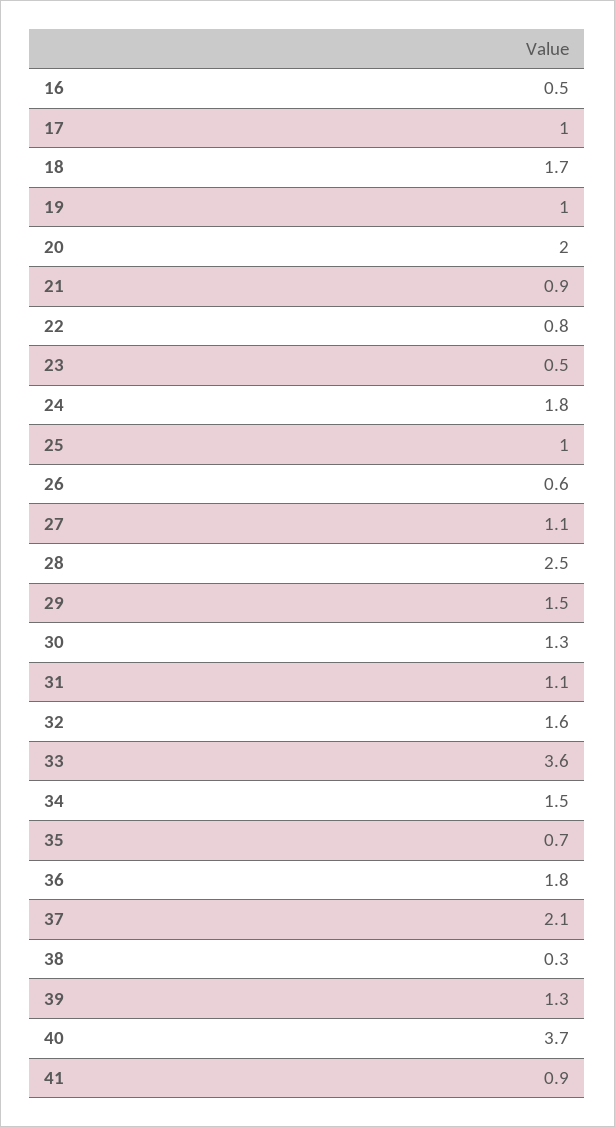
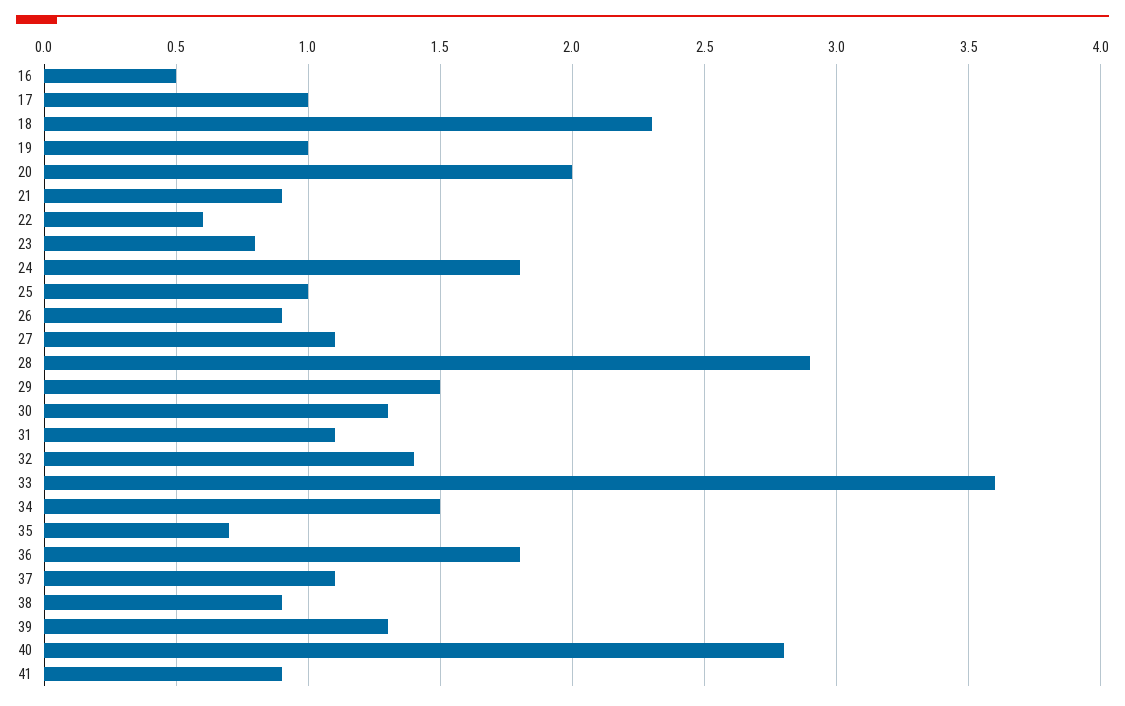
  {
    "16": 0.5,
    "17": 1,
-   "18": 1.7,
+   "18": 2.3,
    "19": 1,
    "20": 2,
    "21": 0.9,
-   "22": 0.8,
+   "22": 0.6,
-   "23": 0.5,
+   "23": 0.8,
    "24": 1.8,
    "25": 1,
-   "26": 0.6,
+   "26": 0.9,
    "27": 1.1,
-   "28": 2.5,
+   "28": 2.9,
    "29": 1.5,
    "30": 1.3,
    "31": 1.1,
-   "32": 1.6,
+   "32": 1.4,
    "33": 3.6,
    "34": 1.5,
    "35": 0.7,
    "36": 1.8,
-   "37": 2.1,
+   "37": 1.1,
-   "38": 0.3,
+   "38": 0.9,
    "39": 1.3,
-   "40": 3.7,
+   "40": 2.8,
    "41": 0.9
  }

